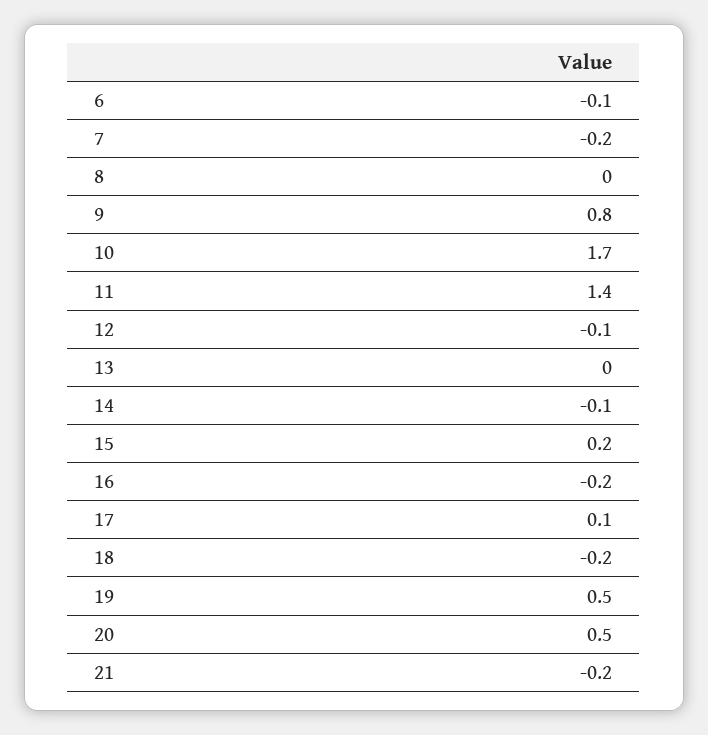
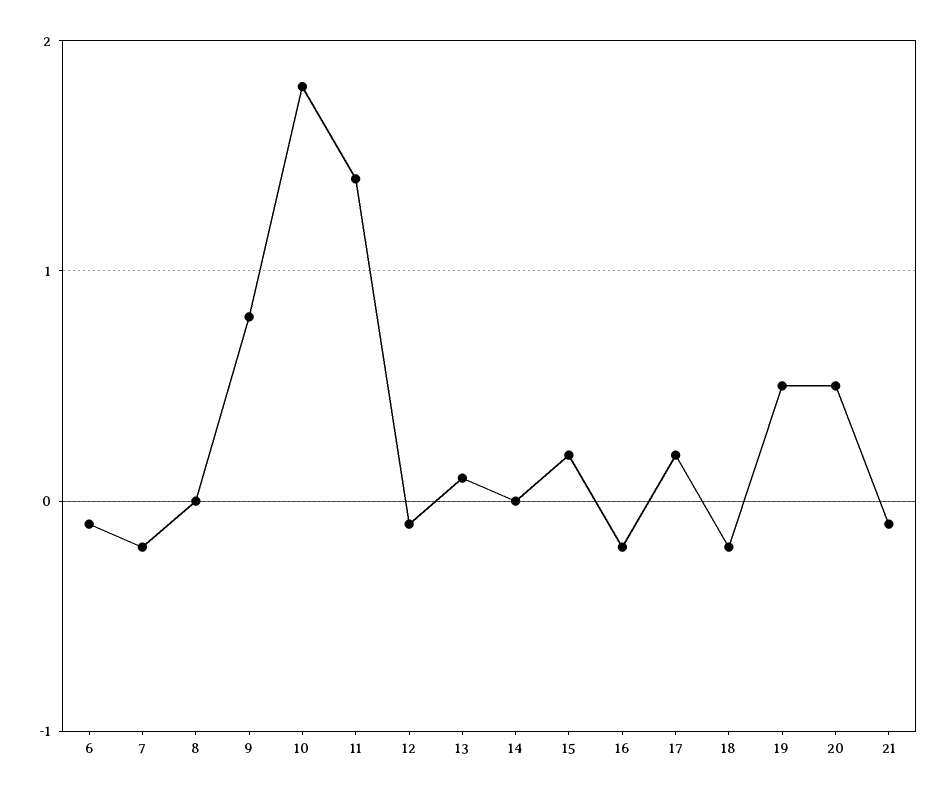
  {
    "6": -0.1,
    "7": -0.2,
    "8": 0,
    "9": 0.8,
-   "10": 1.7,
+   "10": 1.8,
    "11": 1.4,
    "12": -0.1,
-   "13": 0,
+   "13": 0.1,
-   "14": -0.1,
+   "14": 0,
    "15": 0.2,
    "16": -0.2,
-   "17": 0.1,
+   "17": 0.2,
    "18": -0.2,
    "19": 0.5,
    "20": 0.5,
-   "21": -0.2
+   "21": -0.1
  }

